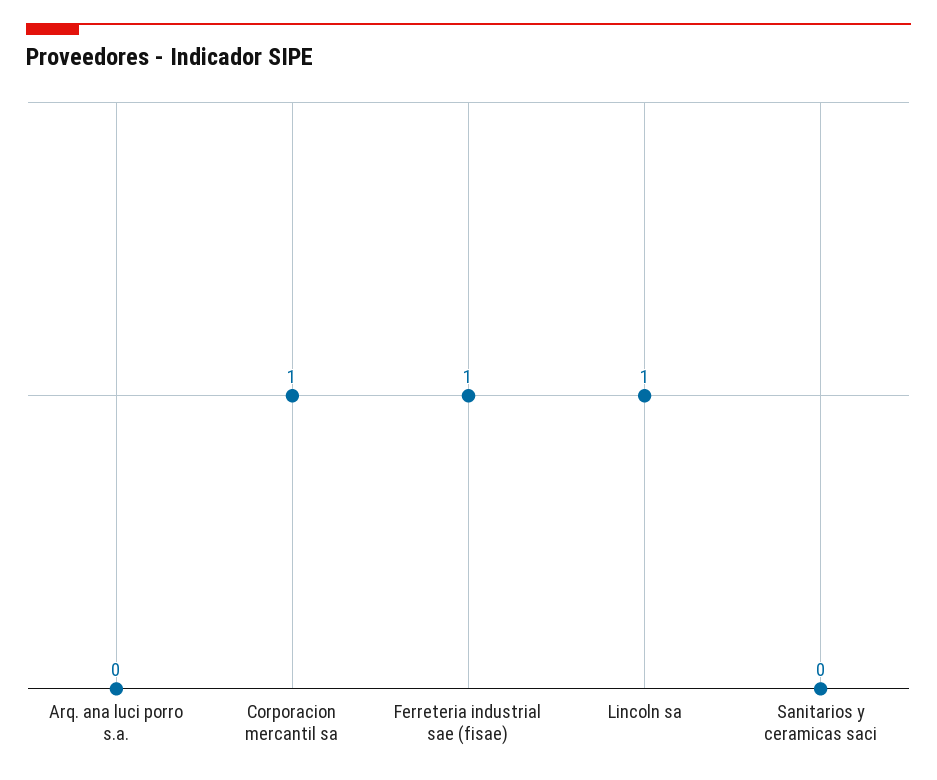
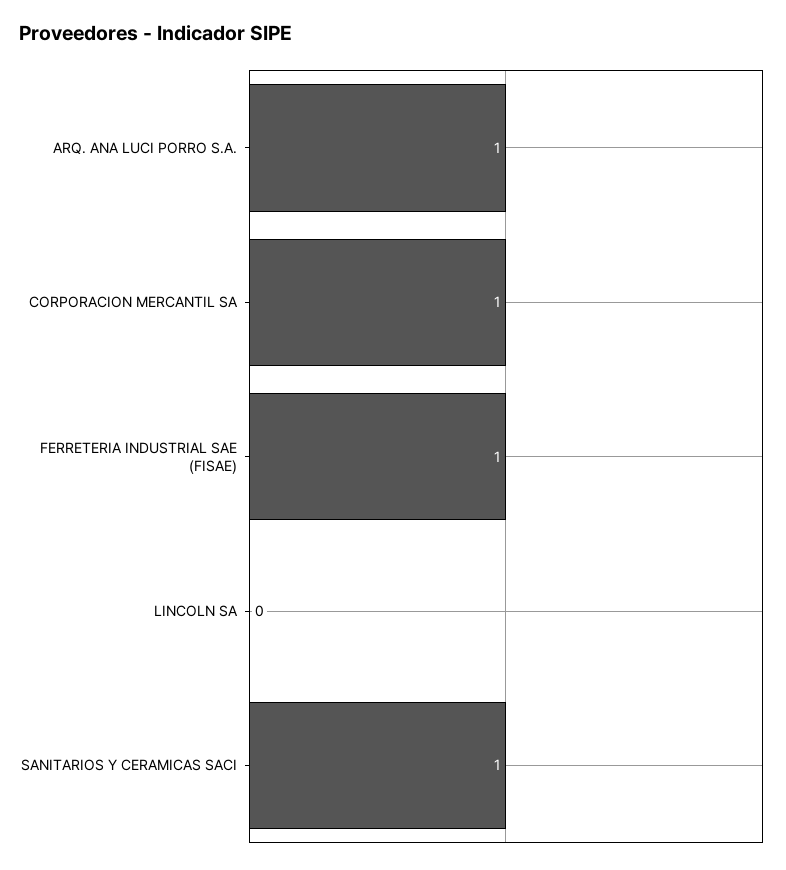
  {
-   "Arq. ana luci porro s.a.": 0,
+   "Arq. ana luci porro s.a.": 1,
    "Corporacion mercantil sa": 1,
    "Ferreteria industrial sae (fisae)": 1,
-   "Lincoln sa": 1,
+   "Lincoln sa": 0,
-   "Sanitarios y ceramicas saci": 0
+   "Sanitarios y ceramicas saci": 1
  }

